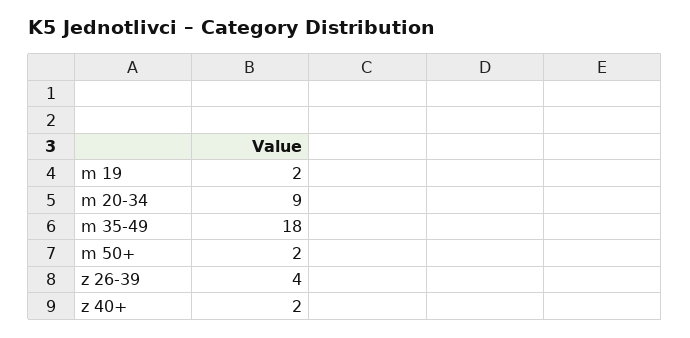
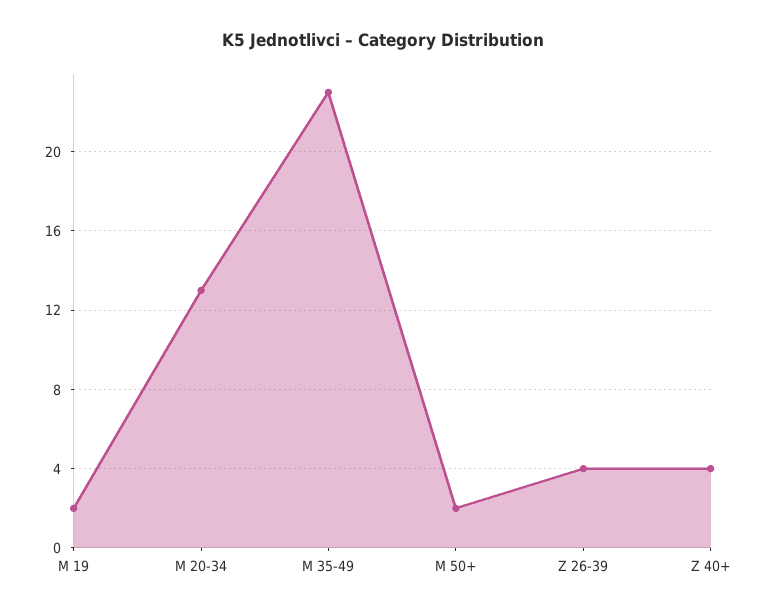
  {
    "m 19": 2,
-   "m 20-34": 9,
+   "m 20-34": 13,
-   "m 35-49": 18,
+   "m 35-49": 23,
    "m 50+": 2,
    "z 26-39": 4,
-   "z 40+": 2
+   "z 40+": 4
  }

